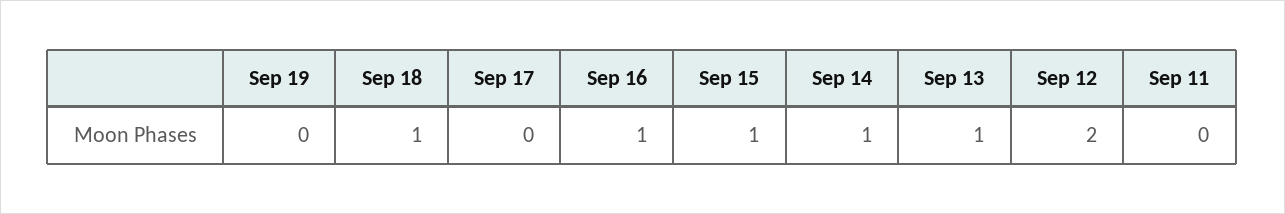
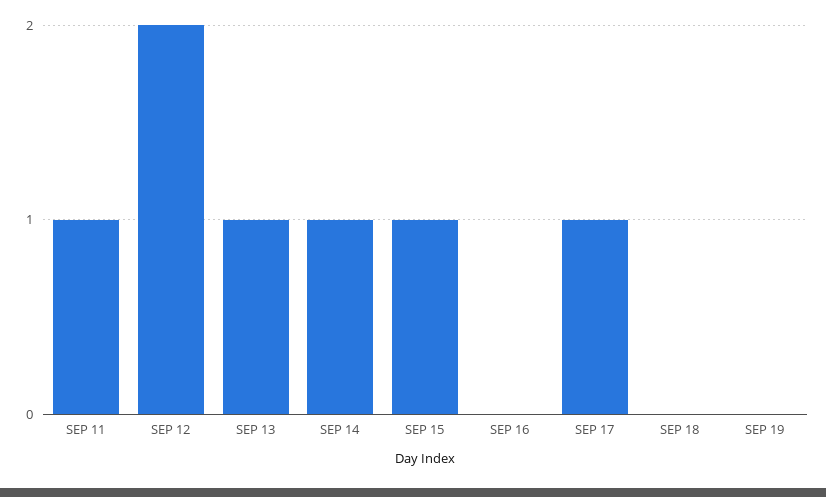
  {
    "Sep 19": 0,
-   "Sep 18": 1,
+   "Sep 18": 0,
-   "Sep 17": 0,
+   "Sep 17": 1,
-   "Sep 16": 1,
+   "Sep 16": 0,
    "Sep 15": 1,
    "Sep 14": 1,
    "Sep 13": 1,
    "Sep 12": 2,
-   "Sep 11": 0
+   "Sep 11": 1
  }

